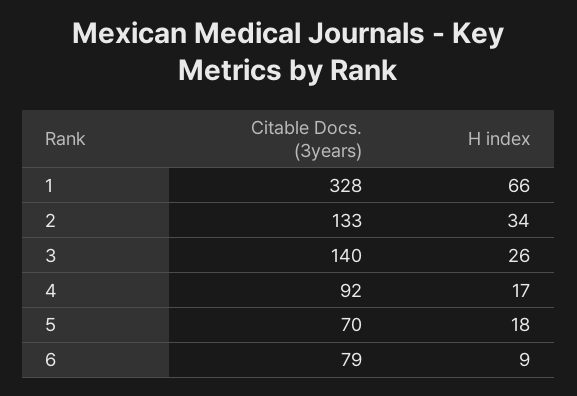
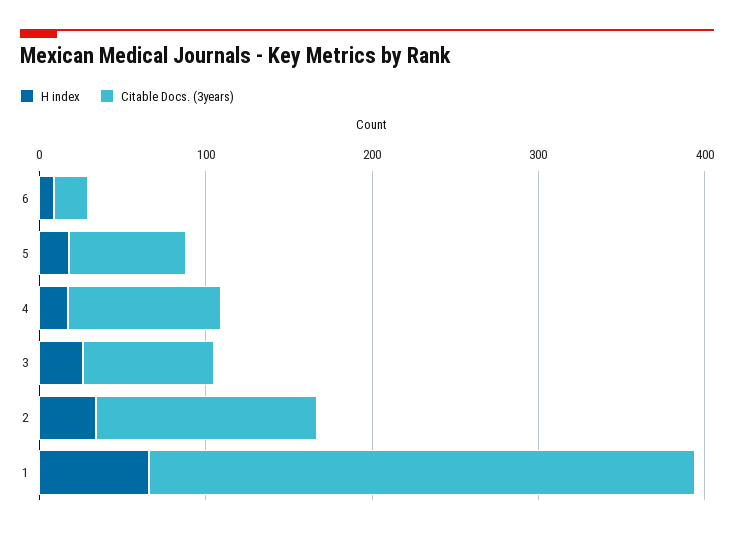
  {
    "Citable Docs. (3years)": {
      "1": 328,
      "2": 133,
-     "3": 140,
+     "3": 80,
      "4": 92,
      "5": 70,
-     "6": 79
+     "6": 20
    },
    "H index": {
      "1": 66,
      "2": 34,
      "3": 26,
      "4": 17,
      "5": 18,
      "6": 9
    }
  }

